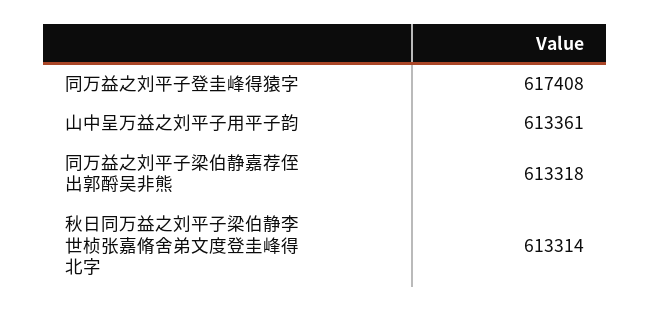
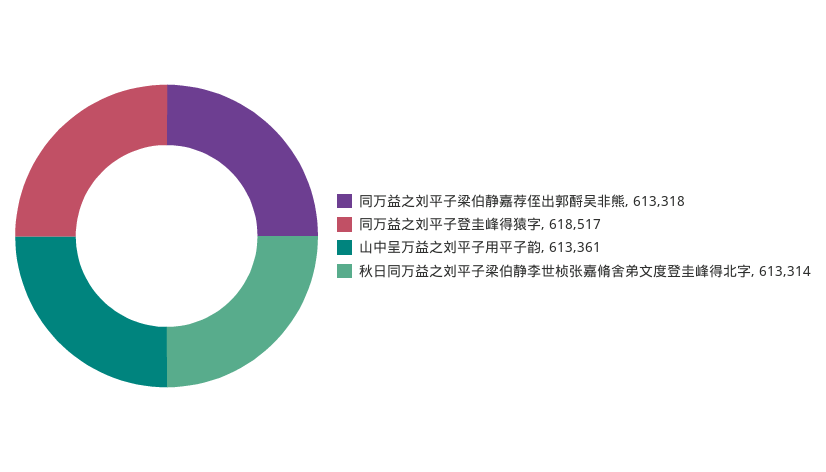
  {
-   "同万益之刘平子登圭峰得猿字": 617408,
+   "同万益之刘平子登圭峰得猿字": 618517,
    "山中呈万益之刘平子用平子韵": 613361,
    "同万益之刘平子梁伯静嘉荐侄出郭酹吴非熊": 613318,
    "秋日同万益之刘平子梁伯静李世桢张嘉脩舍弟文度登圭峰得北字": 613314
  }

